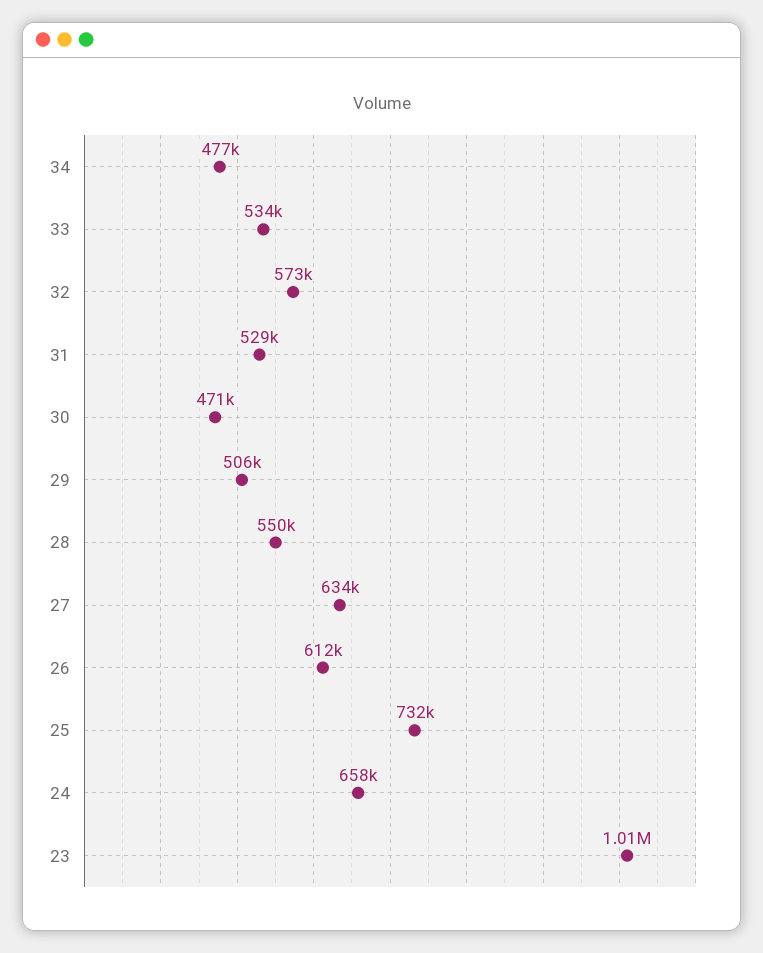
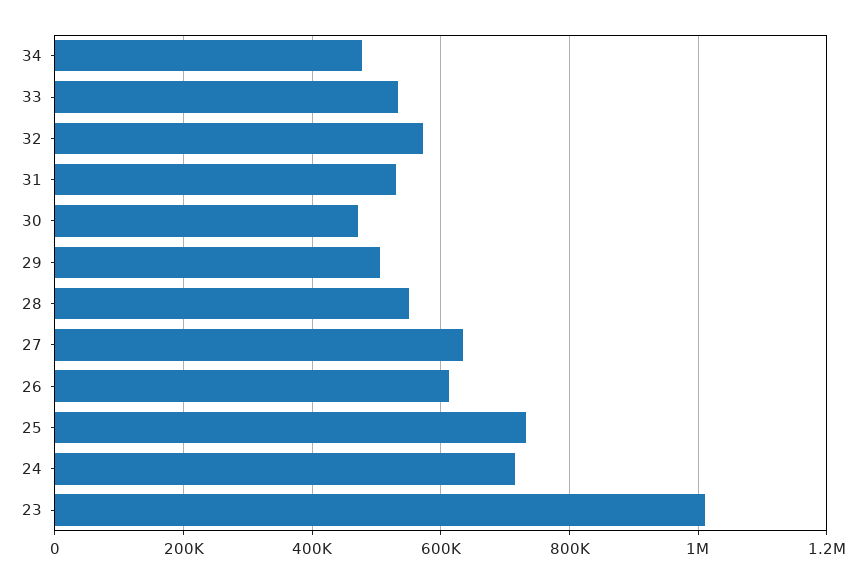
  {
    "34": 477000,
    "33": 534000,
    "32": 573000,
    "31": 529000,
    "30": 471000,
    "29": 506000,
    "28": 550000,
    "27": 634000,
    "26": 612000,
    "25": 732000,
-   "24": 658000,
+   "24": 720000,
    "23": 1010000
  }

